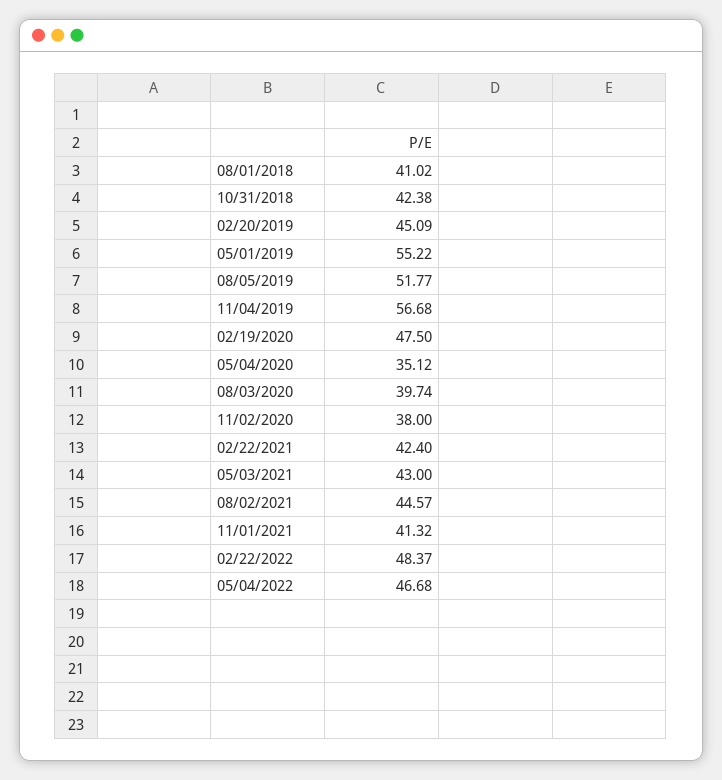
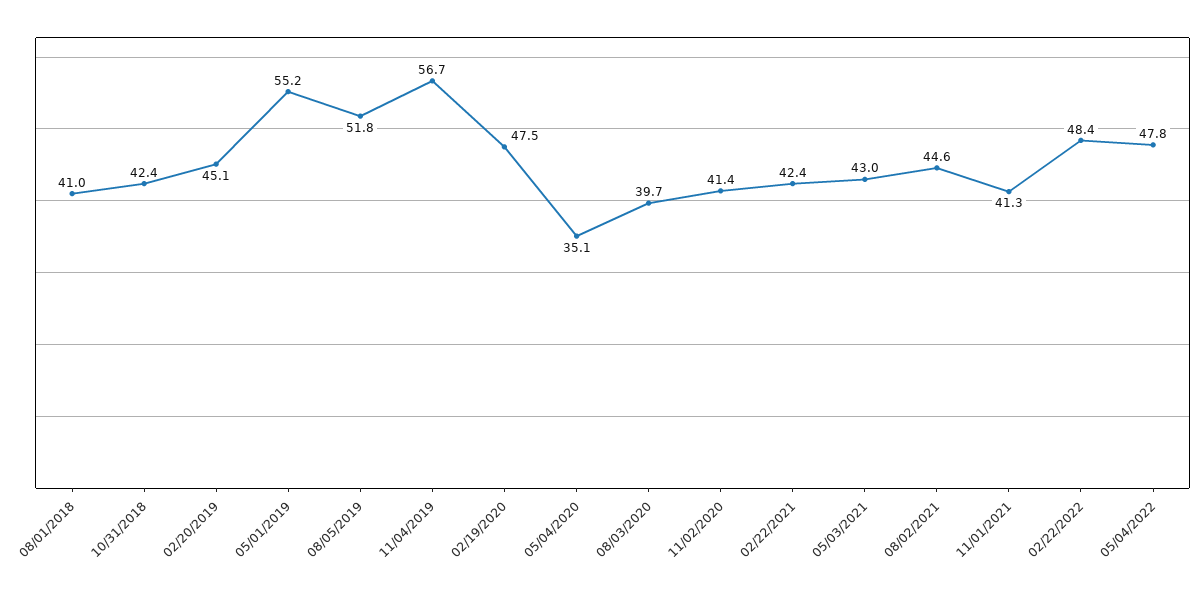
  {
    "08/01/2018": 41.02,
    "10/31/2018": 42.38,
    "02/20/2019": 45.09,
    "05/01/2019": 55.22,
    "08/05/2019": 51.77,
    "11/04/2019": 56.68,
    "02/19/2020": 47.5,
    "05/04/2020": 35.12,
    "08/03/2020": 39.74,
-   "11/02/2020": 38,
+   "11/02/2020": 41.4,
    "02/22/2021": 42.4,
    "05/03/2021": 43,
    "08/02/2021": 44.57,
    "11/01/2021": 41.32,
    "02/22/2022": 48.37,
-   "05/04/2022": 46.68
+   "05/04/2022": 47.8
  }

